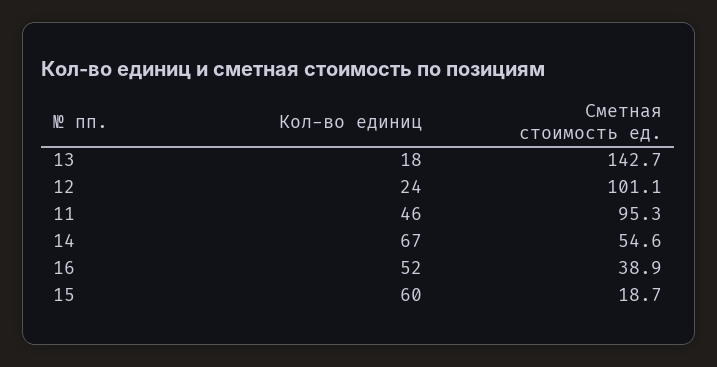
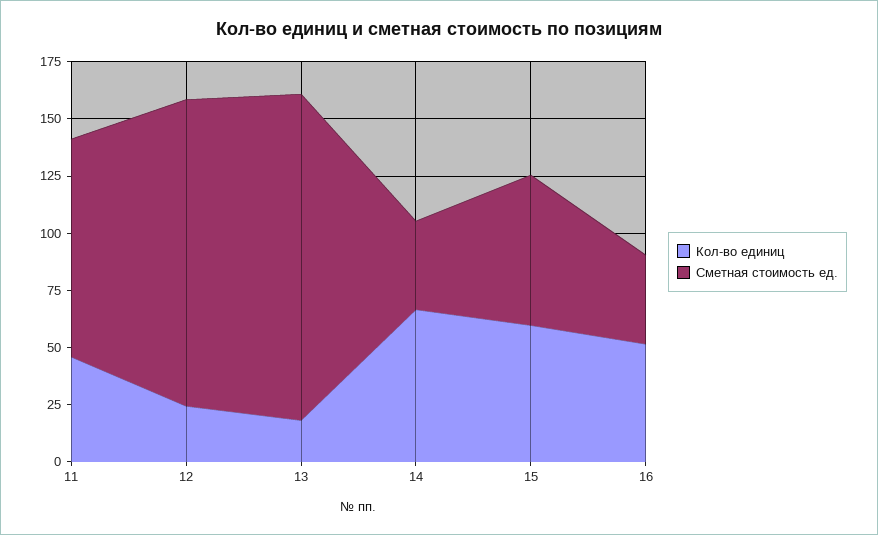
  {
    "Кол-во единиц": {
      "13": 18,
      "12": 24,
      "11": 46,
      "14": 67,
      "16": 52,
      "15": 60
    },
    "Сметная стоимость ед.": {
      "13": 142.7,
-     "12": 101.1,
+     "12": 135,
      "11": 95.3,
-     "14": 54.6,
+     "14": 40,
      "16": 38.9,
-     "15": 18.7
+     "15": 65
    }
  }

